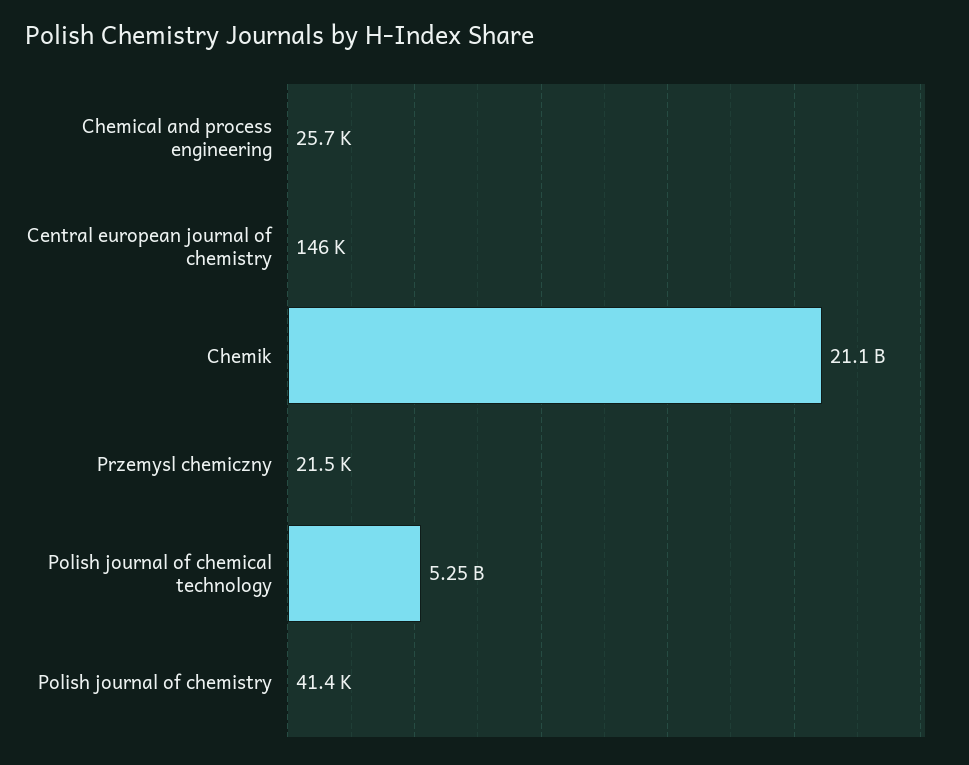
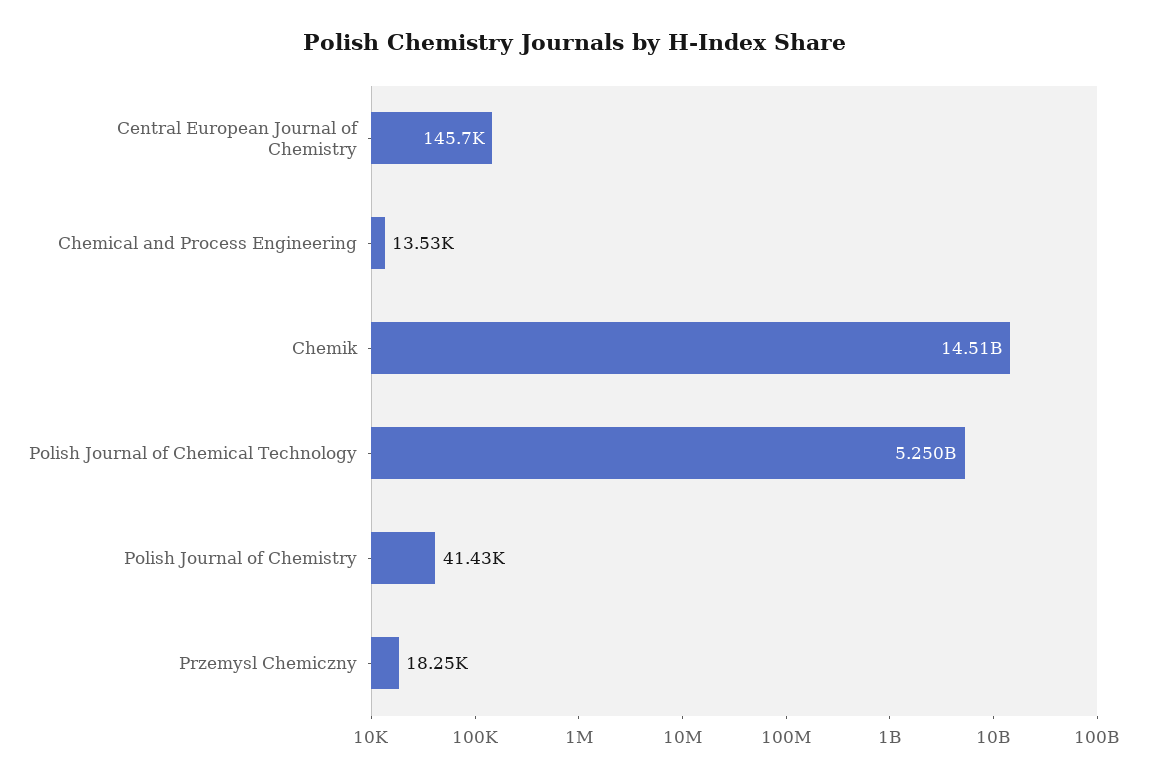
  {
-   "Chemical and process engineering": 25700,
+   "Chemical and process engineering": 13530,
    "Central european journal of chemistry": 145700,
-   "Chemik": 21100000000,
+   "Chemik": 14510000000,
-   "Przemysl chemiczny": 21500,
+   "Przemysl chemiczny": 18250,
    "Polish journal of chemical technology": 5250000000,
    "Polish journal of chemistry": 41430
  }

